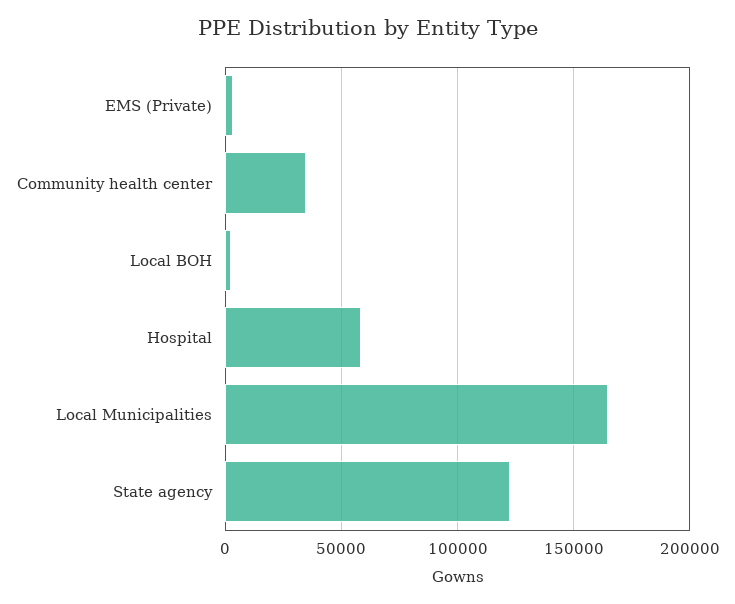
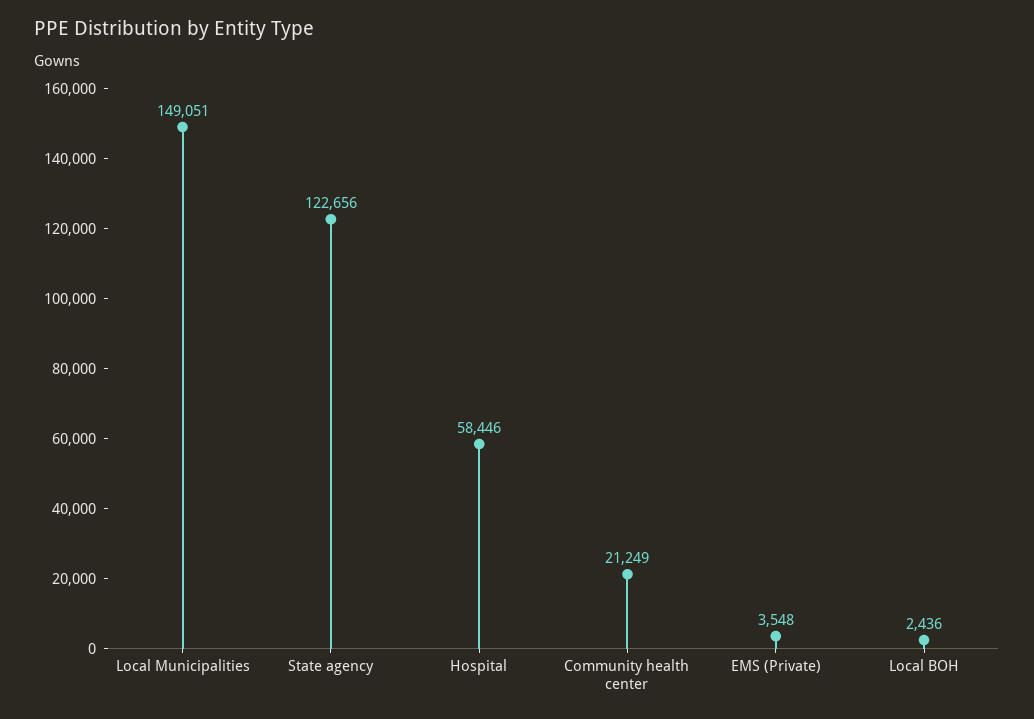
  {
    "EMS (Private)": 3548,
-   "Community health center": 35000,
+   "Community health center": 21249,
    "Local BOH": 2436,
    "Hospital": 58446,
-   "Local Municipalities": 165000,
+   "Local Municipalities": 149051,
    "State agency": 122656
  }

